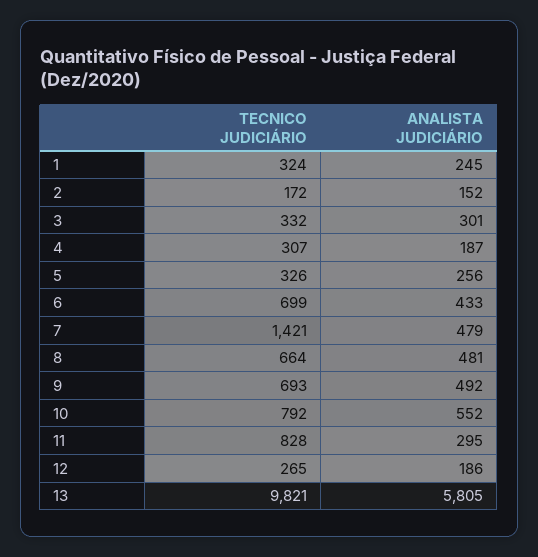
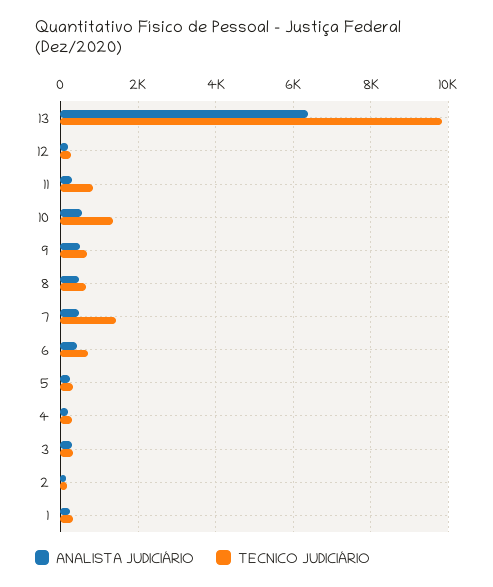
  {
    "TECNICO JUDICIÁRIO": {
      "1": 324,
      "2": 172,
      "3": 332,
      "4": 307,
      "5": 326,
      "6": 699,
      "7": 1421,
      "8": 664,
      "9": 693,
-     "10": 792,
+     "10": 1400,
      "11": 828,
      "12": 265,
      "13": 9821
    },
    "ANALISTA JUDICIÁRIO": {
      "1": 245,
      "2": 152,
      "3": 301,
      "4": 187,
      "5": 256,
      "6": 433,
      "7": 479,
      "8": 481,
      "9": 492,
      "10": 552,
      "11": 295,
      "12": 186,
-     "13": 5805
+     "13": 6400
    }
  }

